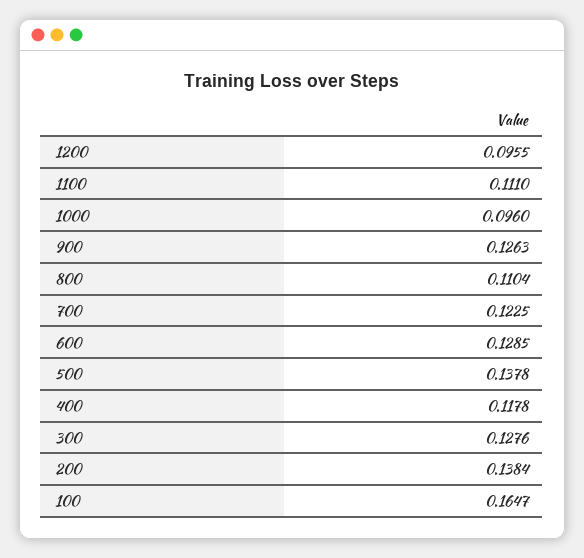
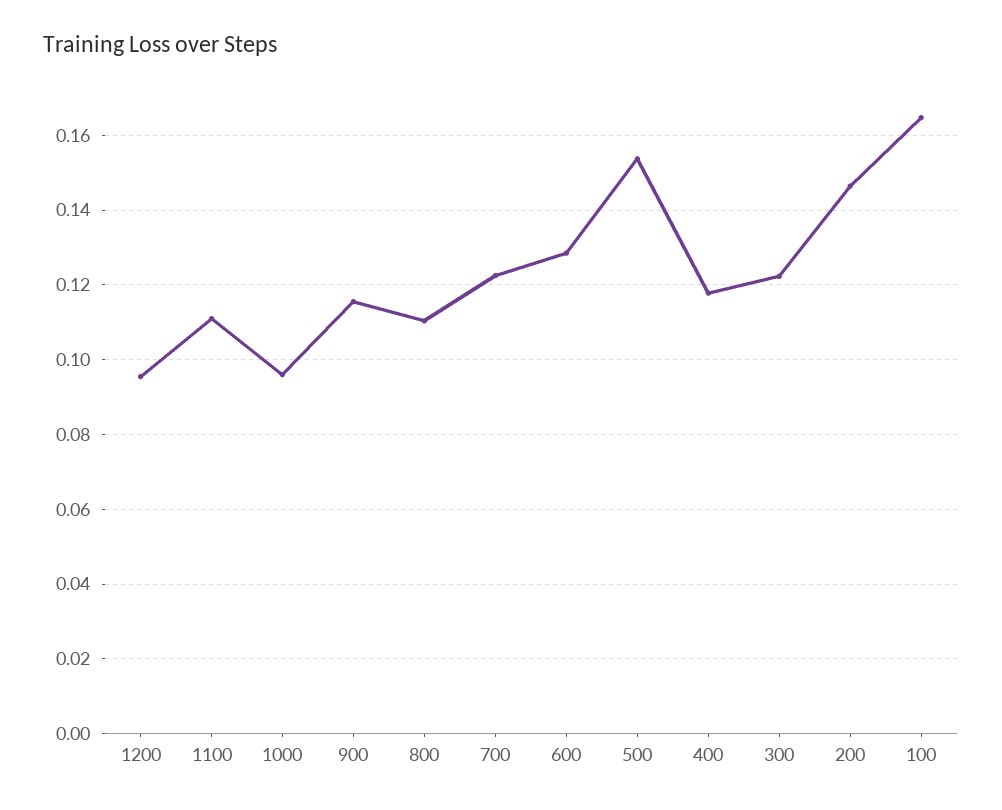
  {
    "1200": 0.0955,
    "1100": 0.111,
    "1000": 0.096,
-   "900": 0.1263,
+   "900": 0.116,
    "800": 0.1104,
    "700": 0.1225,
    "600": 0.1285,
-   "500": 0.1378,
+   "500": 0.154,
    "400": 0.1178,
-   "300": 0.1276,
+   "300": 0.122,
-   "200": 0.1384,
+   "200": 0.146,
    "100": 0.1647
  }

